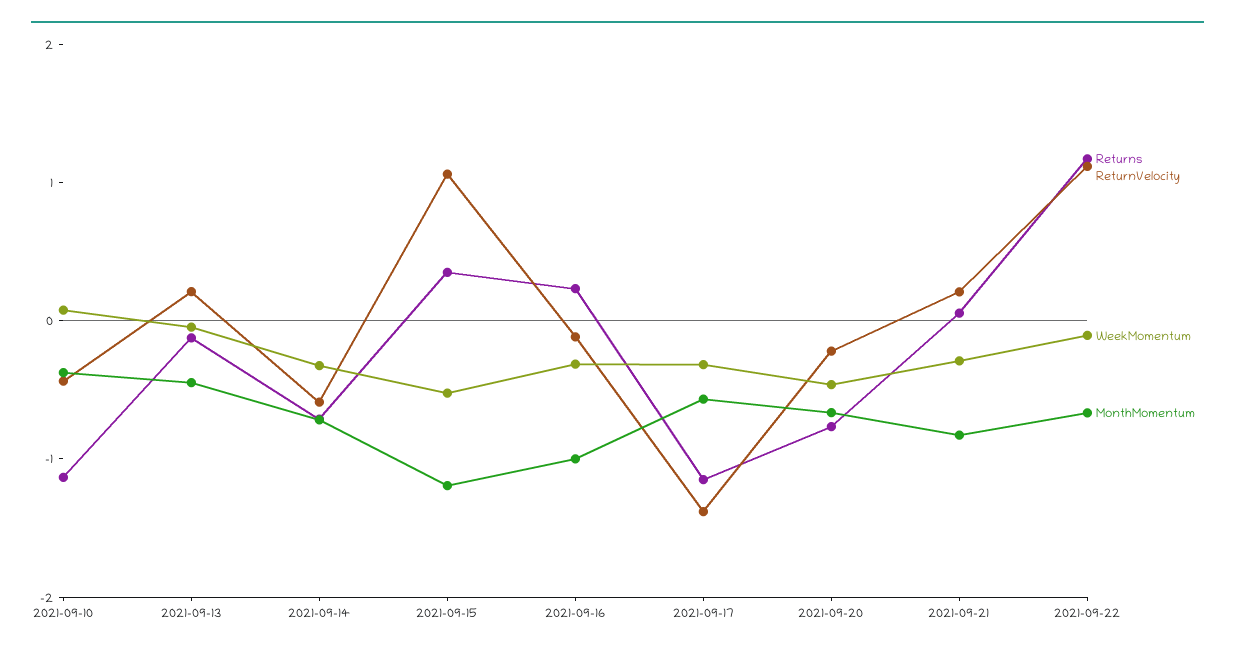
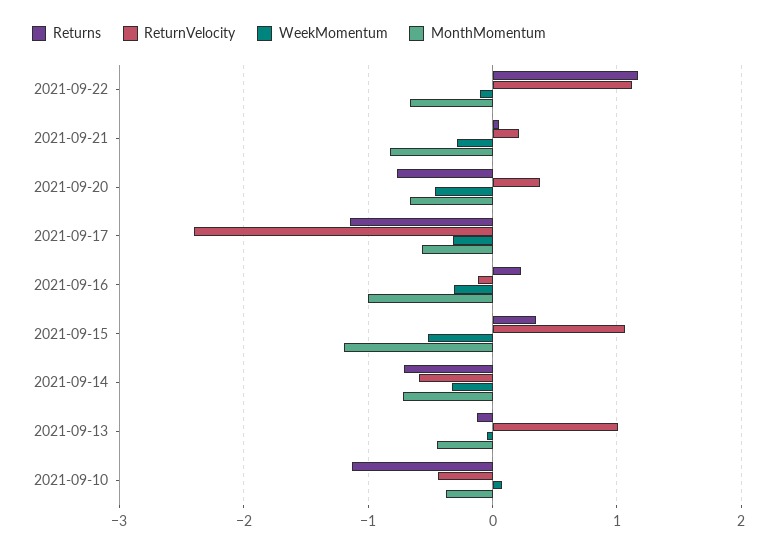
  {
    "Returns": {
      "2021-09-10": -1.1,
      "2021-09-13": -0.1,
      "2021-09-14": -0.7,
      "2021-09-15": 0.4,
      "2021-09-16": 0.2,
      "2021-09-17": -1.2,
      "2021-09-20": -0.8,
      "2021-09-21": 0.1,
      "2021-09-22": 1.2
    },
    "ReturnVelocity": {
      "2021-09-10": -0.4,
-     "2021-09-13": 0.2,
+     "2021-09-13": 1,
      "2021-09-14": -0.6,
      "2021-09-15": 1.1,
      "2021-09-16": -0.1,
-     "2021-09-17": -1.4,
+     "2021-09-17": -2.4,
-     "2021-09-20": -0.2,
+     "2021-09-20": 0.4,
      "2021-09-21": 0.2,
      "2021-09-22": 1.1
    },
    "WeekMomentum": {
      "2021-09-10": 0.1,
      "2021-09-13": 0,
      "2021-09-14": -0.3,
      "2021-09-15": -0.5,
      "2021-09-16": -0.3,
      "2021-09-17": -0.3,
      "2021-09-20": -0.5,
      "2021-09-21": -0.3,
      "2021-09-22": -0.1
    },
    "MonthMomentum": {
      "2021-09-10": -0.4,
      "2021-09-13": -0.4,
      "2021-09-14": -0.7,
      "2021-09-15": -1.2,
      "2021-09-16": -1,
      "2021-09-17": -0.6,
      "2021-09-20": -0.7,
      "2021-09-21": -0.8,
      "2021-09-22": -0.7
    }
  }

